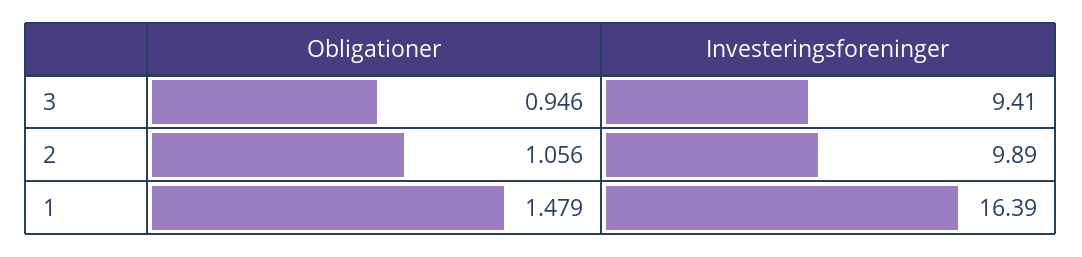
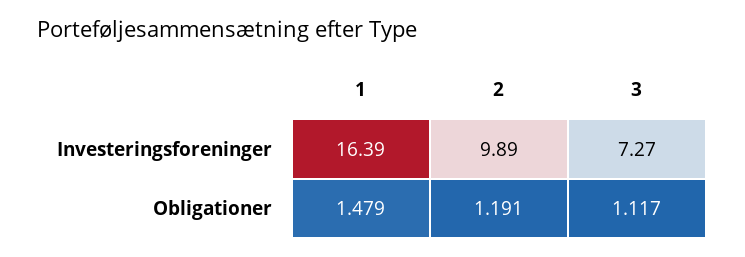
  {
    "Obligationer": {
-     "3": 0.946,
+     "3": 1.117,
-     "2": 1.056,
+     "2": 1.191,
      "1": 1.479
    },
    "Investeringsforeninger": {
-     "3": 9.41,
+     "3": 7.27,
      "2": 9.89,
      "1": 16.39
    }
  }

